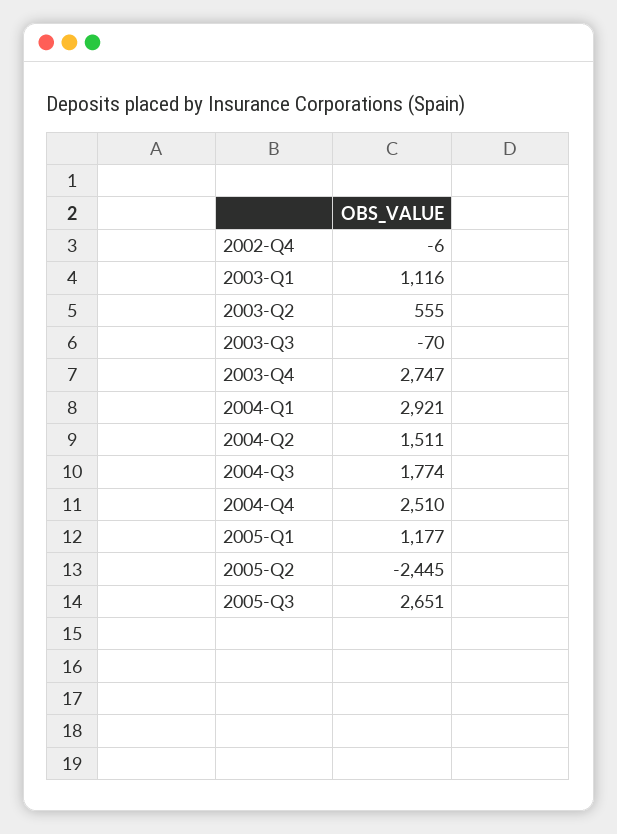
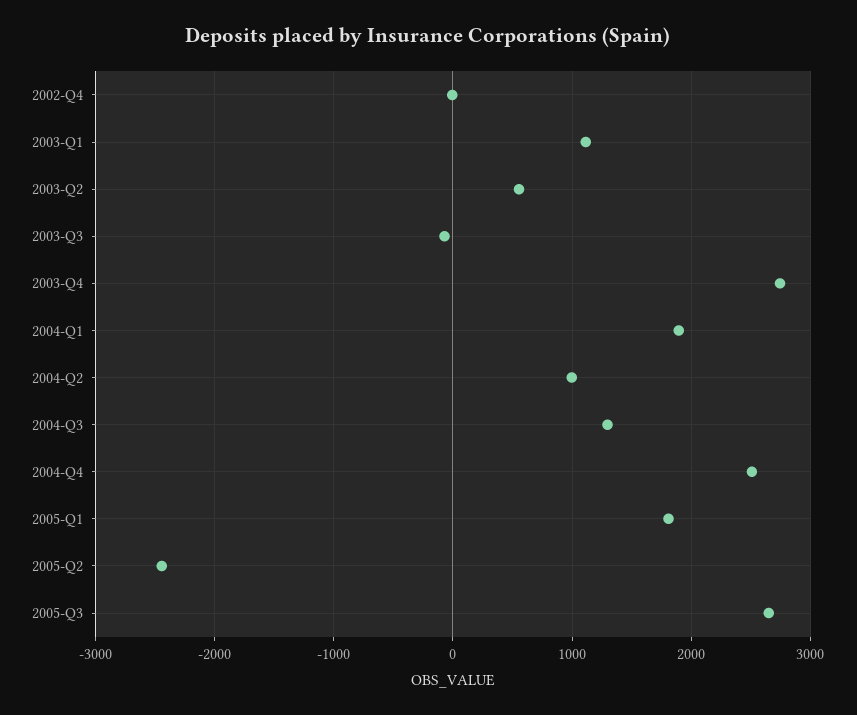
  {
    "2002-Q4": -6,
    "2003-Q1": 1116,
    "2003-Q2": 555,
    "2003-Q3": -70,
    "2003-Q4": 2747,
-   "2004-Q1": 2921,
+   "2004-Q1": 1900,
-   "2004-Q2": 1511,
+   "2004-Q2": 1000,
-   "2004-Q3": 1774,
+   "2004-Q3": 1300,
    "2004-Q4": 2510,
-   "2005-Q1": 1177,
+   "2005-Q1": 1800,
    "2005-Q2": -2445,
    "2005-Q3": 2651
  }

